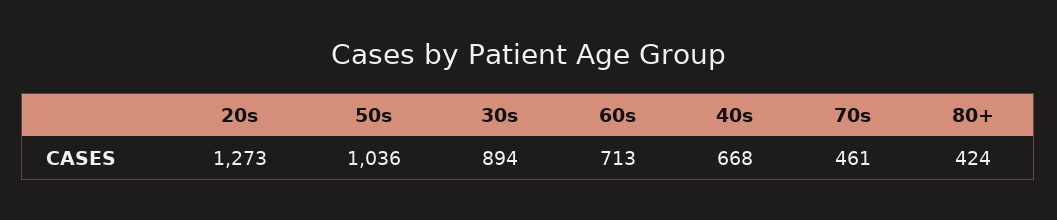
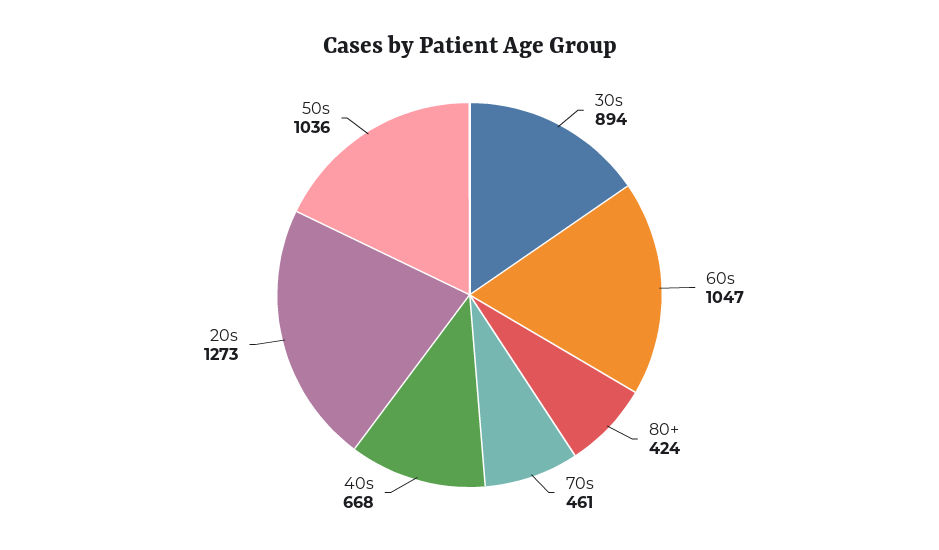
  {
    "20s": 1273,
    "50s": 1036,
    "30s": 894,
-   "60s": 713,
+   "60s": 1047,
    "40s": 668,
    "70s": 461,
    "80+": 424
  }

